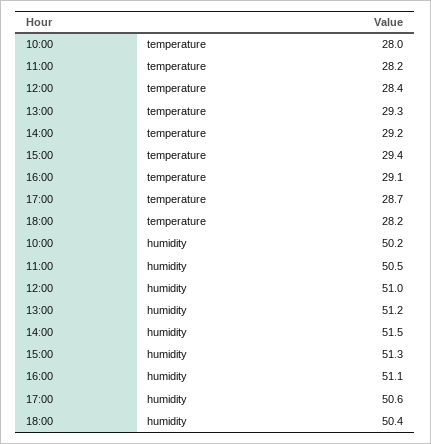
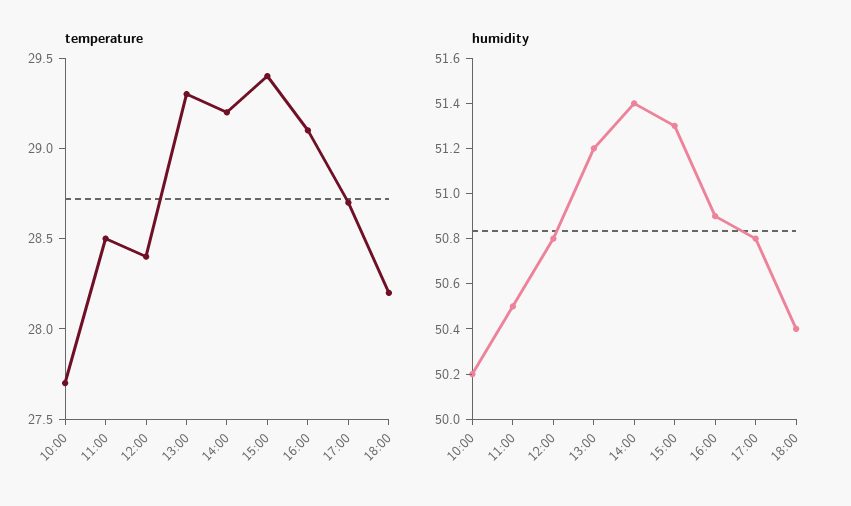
  {
    "temperature": {
-     "10:00": 28,
+     "10:00": 27.7,
-     "11:00": 28.2,
+     "11:00": 28.5,
      "12:00": 28.4,
      "13:00": 29.3,
      "14:00": 29.2,
      "15:00": 29.4,
      "16:00": 29.1,
      "17:00": 28.7,
      "18:00": 28.2
    },
    "humidity": {
      "10:00": 50.2,
      "11:00": 50.5,
-     "12:00": 51,
+     "12:00": 50.8,
      "13:00": 51.2,
-     "14:00": 51.5,
+     "14:00": 51.4,
      "15:00": 51.3,
-     "16:00": 51.1,
+     "16:00": 50.9,
-     "17:00": 50.6,
+     "17:00": 50.8,
      "18:00": 50.4
    }
  }

